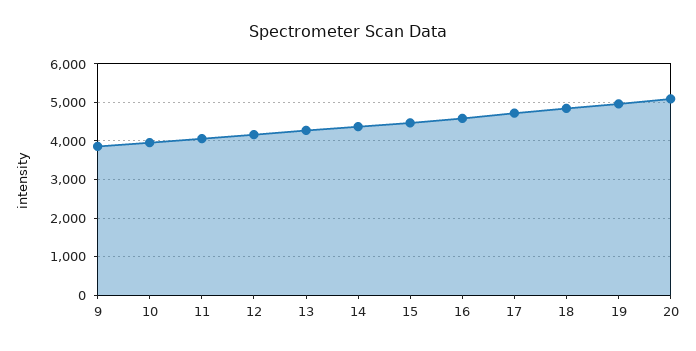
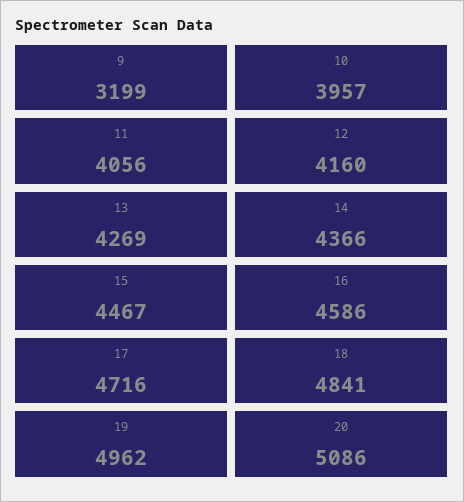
  {
-   "9": 3800,
+   "9": 3199,
    "10": 3957,
    "11": 4056,
    "12": 4160,
    "13": 4269,
    "14": 4366,
    "15": 4467,
    "16": 4586,
    "17": 4716,
    "18": 4841,
    "19": 4962,
    "20": 5086
  }

